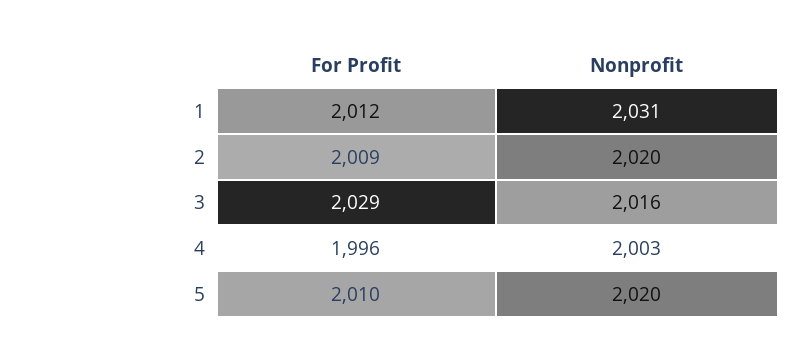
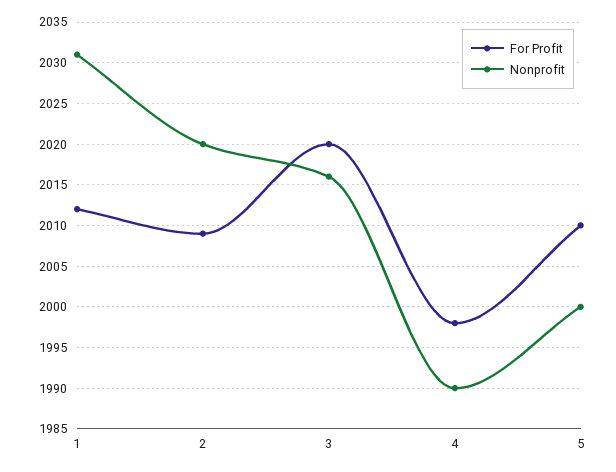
  {
    "For Profit": {
      "1": 2012,
      "2": 2009,
-     "3": 2029,
+     "3": 2020,
-     "4": 1996,
+     "4": 1998,
      "5": 2010
    },
    "Nonprofit": {
      "1": 2031,
      "2": 2020,
      "3": 2016,
-     "4": 2003,
+     "4": 1990,
-     "5": 2020
+     "5": 2000
    }
  }

